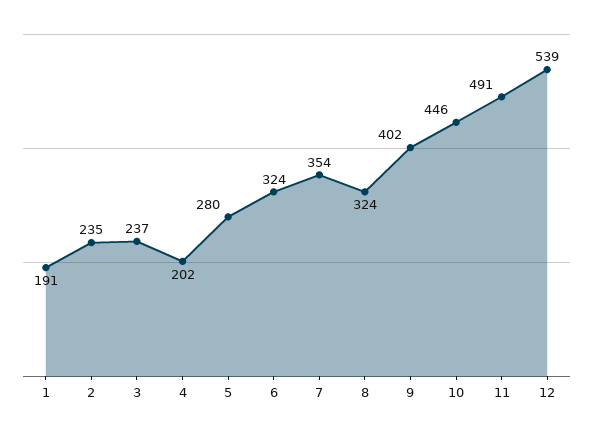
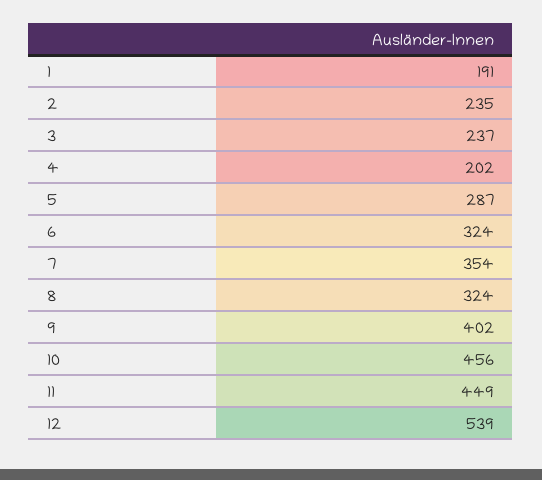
  {
    "1": 191,
    "2": 235,
    "3": 237,
    "4": 202,
-   "5": 280,
+   "5": 287,
    "6": 324,
    "7": 354,
    "8": 324,
    "9": 402,
-   "10": 446,
+   "10": 456,
-   "11": 491,
+   "11": 449,
    "12": 539
  }

